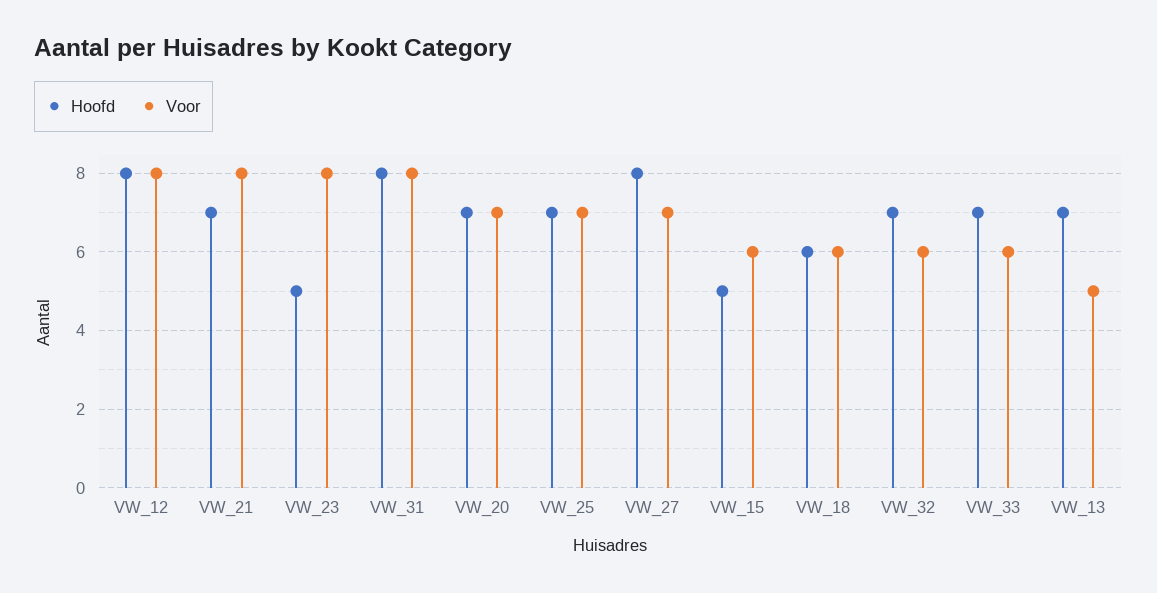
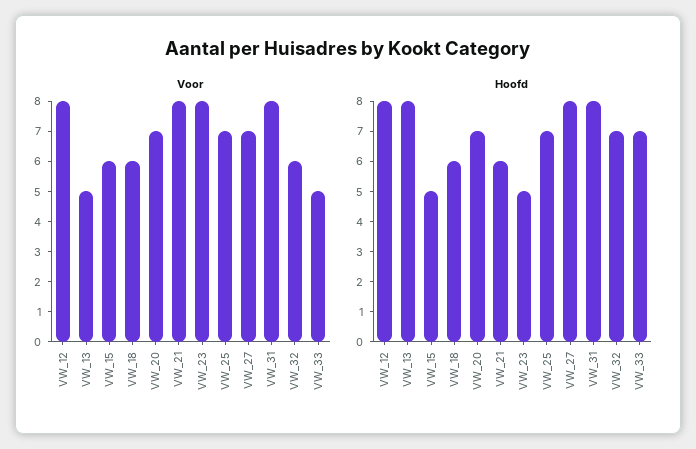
  {
    "Hoofd": {
      "VW_12": 8,
-     "VW_21": 7,
+     "VW_21": 6,
      "VW_23": 5,
      "VW_31": 8,
      "VW_20": 7,
      "VW_25": 7,
      "VW_27": 8,
      "VW_15": 5,
      "VW_18": 6,
      "VW_32": 7,
      "VW_33": 7,
-     "VW_13": 7
+     "VW_13": 8
    },
    "Voor": {
      "VW_12": 8,
      "VW_21": 8,
      "VW_23": 8,
      "VW_31": 8,
      "VW_20": 7,
      "VW_25": 7,
      "VW_27": 7,
      "VW_15": 6,
      "VW_18": 6,
      "VW_32": 6,
-     "VW_33": 6,
+     "VW_33": 5,
      "VW_13": 5
    }
  }

